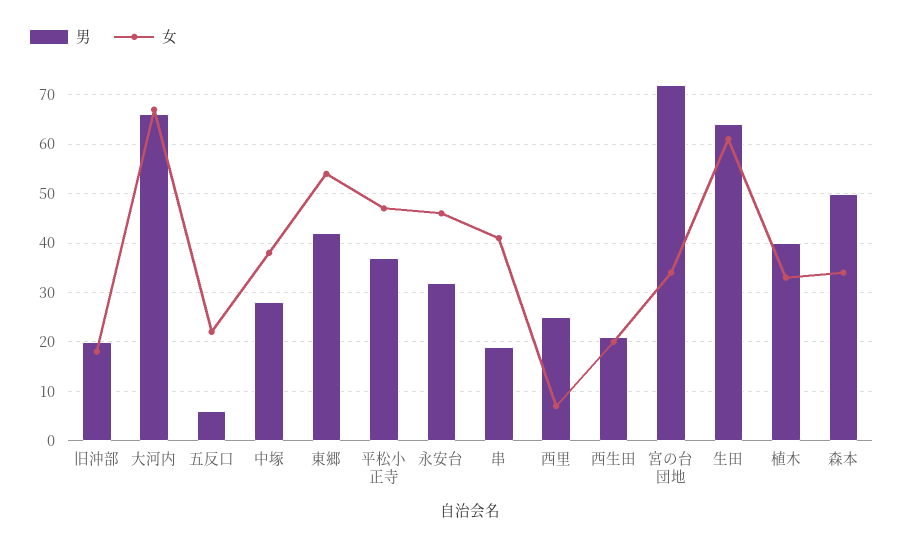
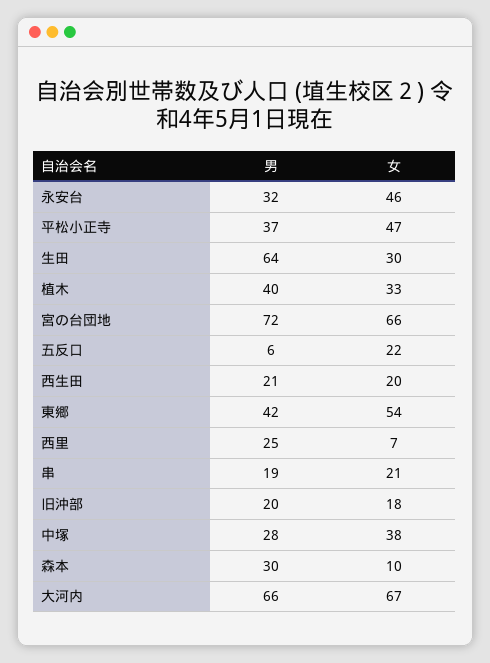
  {
    "男": {
      "旧沖部": 20,
      "大河内": 66,
      "五反口": 6,
      "中塚": 28,
      "東郷": 42,
      "平松小正寺": 37,
      "永安台": 32,
      "串": 19,
      "西里": 25,
      "西生田": 21,
      "宮の台団地": 72,
      "生田": 64,
      "植木": 40,
-     "森本": 50
+     "森本": 30
    },
    "女": {
      "旧沖部": 18,
      "大河内": 67,
      "五反口": 22,
      "中塚": 38,
      "東郷": 54,
      "平松小正寺": 47,
      "永安台": 46,
-     "串": 40,
+     "串": 21,
      "西里": 7,
      "西生田": 20,
-     "宮の台団地": 35,
+     "宮の台団地": 66,
-     "生田": 60,
+     "生田": 30,
      "植木": 33,
-     "森本": 35
+     "森本": 10
    }
  }

